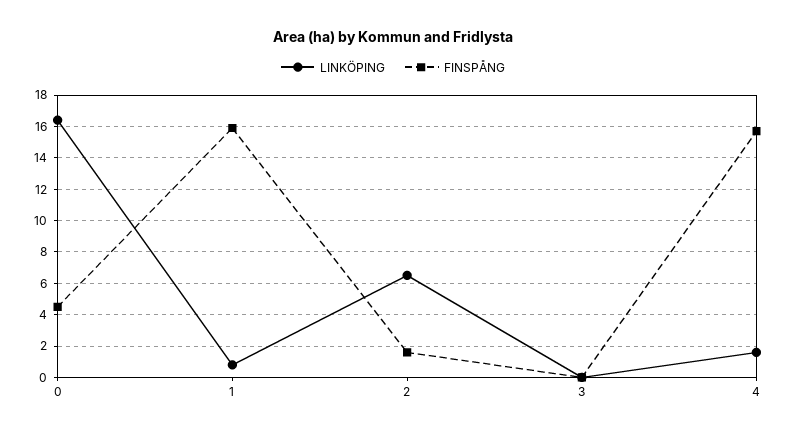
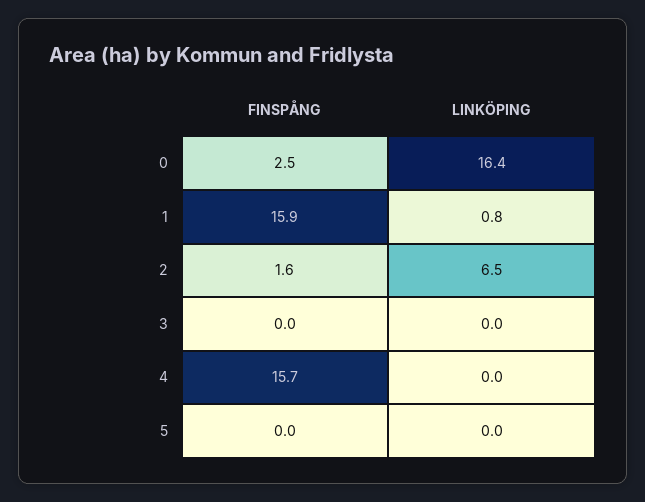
  {
    "LINKÖPING": {
      "0": 16.4,
      "1": 0.8,
      "2": 6.5,
      "3": 0,
-     "4": 1.5
+     "4": 0,
+     "5": 0
    },
    "FINSPÅNG": {
-     "0": 4.5,
+     "0": 2.5,
      "1": 15.9,
      "2": 1.6,
      "3": 0,
-     "4": 15.7
+     "4": 15.7,
+     "5": 0
    }
  }

